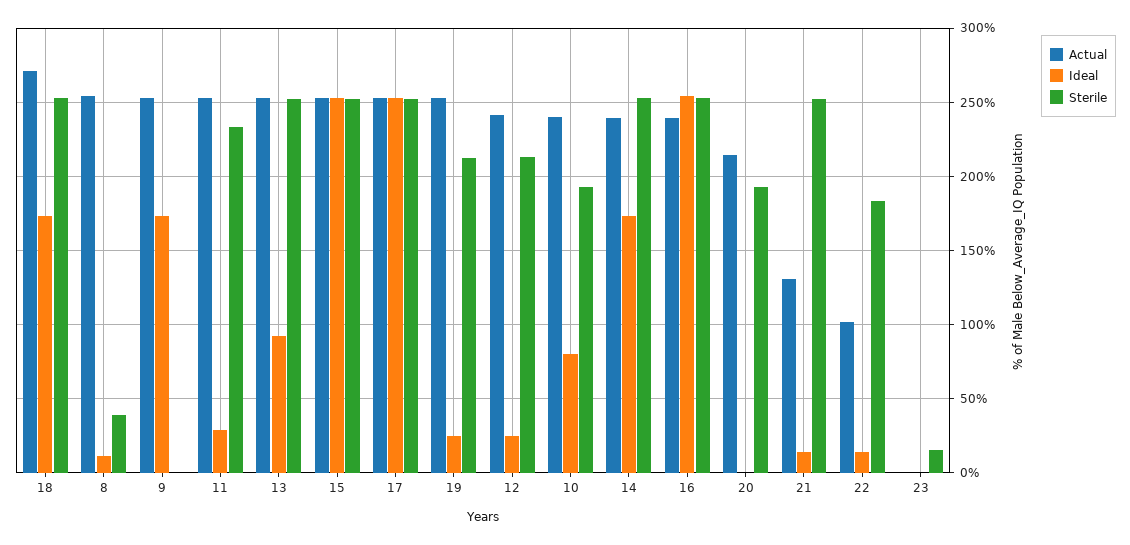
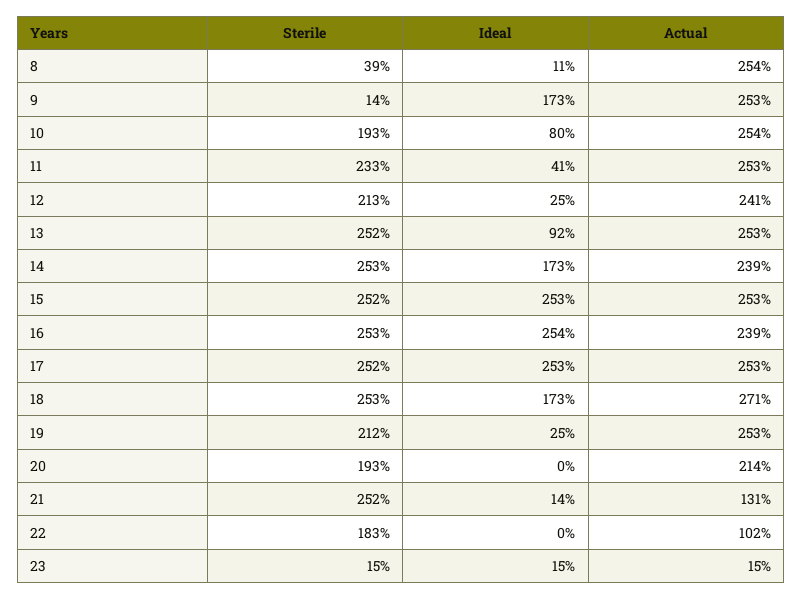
  {
    "Actual": {
      "18": 271,
      "8": 254,
      "9": 253,
      "11": 253,
      "13": 253,
      "15": 253,
      "17": 253,
      "19": 253,
      "12": 241,
-     "10": 240,
+     "10": 254,
      "14": 239,
      "16": 239,
      "20": 214,
      "21": 131,
      "22": 102,
-     "23": 0
+     "23": 15
    },
    "Ideal": {
      "18": 173,
      "8": 11,
      "9": 173,
-     "11": 30,
+     "11": 41,
      "13": 92,
      "15": 253,
      "17": 253,
      "19": 25,
      "12": 25,
      "10": 80,
      "14": 173,
      "16": 254,
      "20": 0,
      "21": 14,
-     "22": 15,
+     "22": 0,
-     "23": 0
+     "23": 15
    },
    "Sterile": {
      "18": 253,
      "8": 39,
-     "9": 0,
+     "9": 14,
      "11": 233,
      "13": 252,
      "15": 252,
      "17": 252,
      "19": 212,
      "12": 213,
      "10": 193,
      "14": 253,
      "16": 253,
      "20": 193,
      "21": 252,
      "22": 183,
      "23": 15
    }
  }

